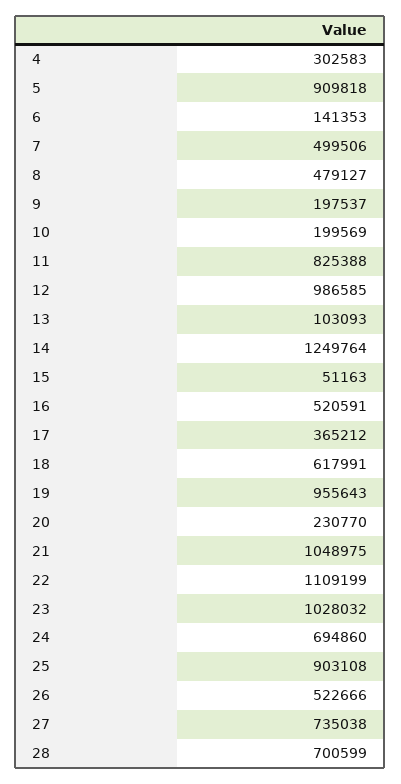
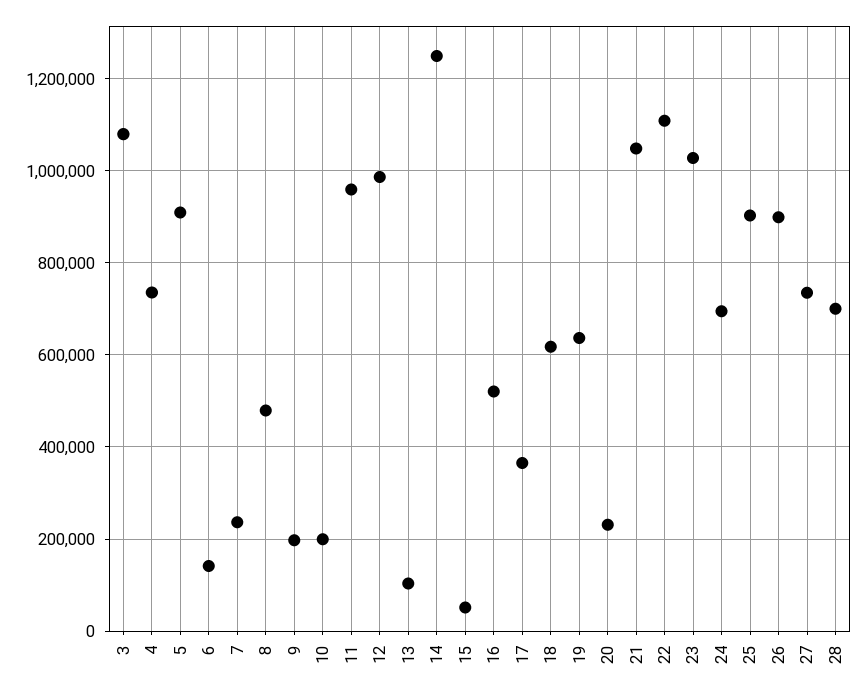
  {
-   "4": 302583,
+   "4": 740000,
    "5": 909818,
    "6": 141353,
-   "7": 499506,
+   "7": 240000,
    "8": 479127,
    "9": 197537,
    "10": 199569,
-   "11": 825388,
+   "11": 960000,
    "12": 986585,
    "13": 103093,
    "14": 1249764,
    "15": 51163,
    "16": 520591,
    "17": 365212,
    "18": 617991,
-   "19": 955643,
+   "19": 640000,
    "20": 230770,
    "21": 1048975,
    "22": 1109199,
    "23": 1028032,
    "24": 694860,
    "25": 903108,
-   "26": 522666,
+   "26": 900000,
    "27": 735038,
-   "28": 700599
+   "28": 700599,
+   "3": 1080000
  }

